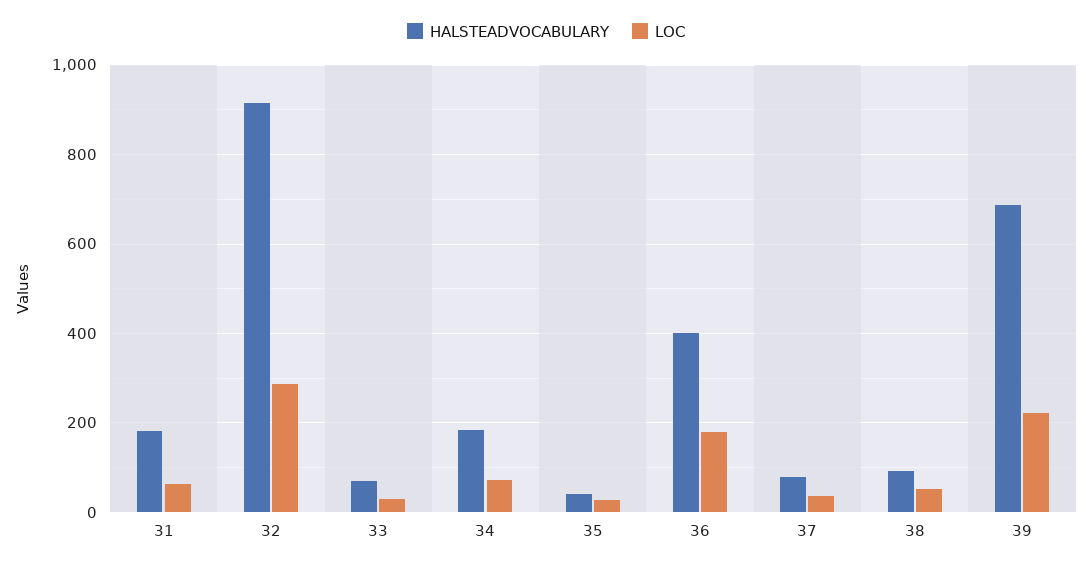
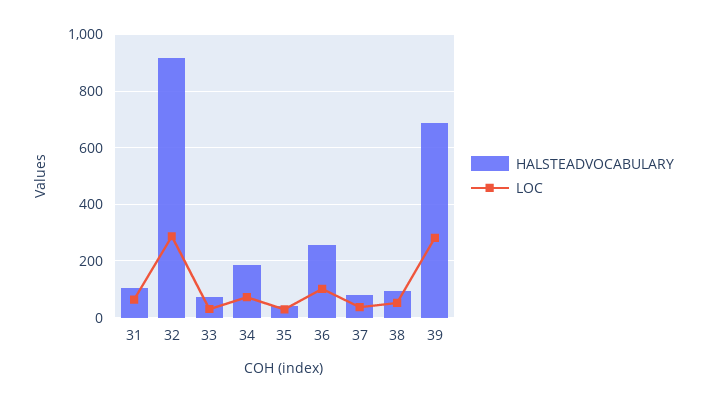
  {
    "HALSTEADVOCABULARY": {
-     "31": 180,
+     "31": 100,
      "32": 920,
      "33": 80,
      "34": 180,
      "35": 40,
-     "36": 400,
+     "36": 250,
      "37": 80,
      "38": 100,
      "39": 680
    },
    "LOC": {
      "31": 60,
      "32": 280,
      "33": 40,
      "34": 80,
      "35": 20,
-     "36": 180,
+     "36": 100,
      "37": 40,
      "38": 60,
-     "39": 220
+     "39": 275
    }
  }

